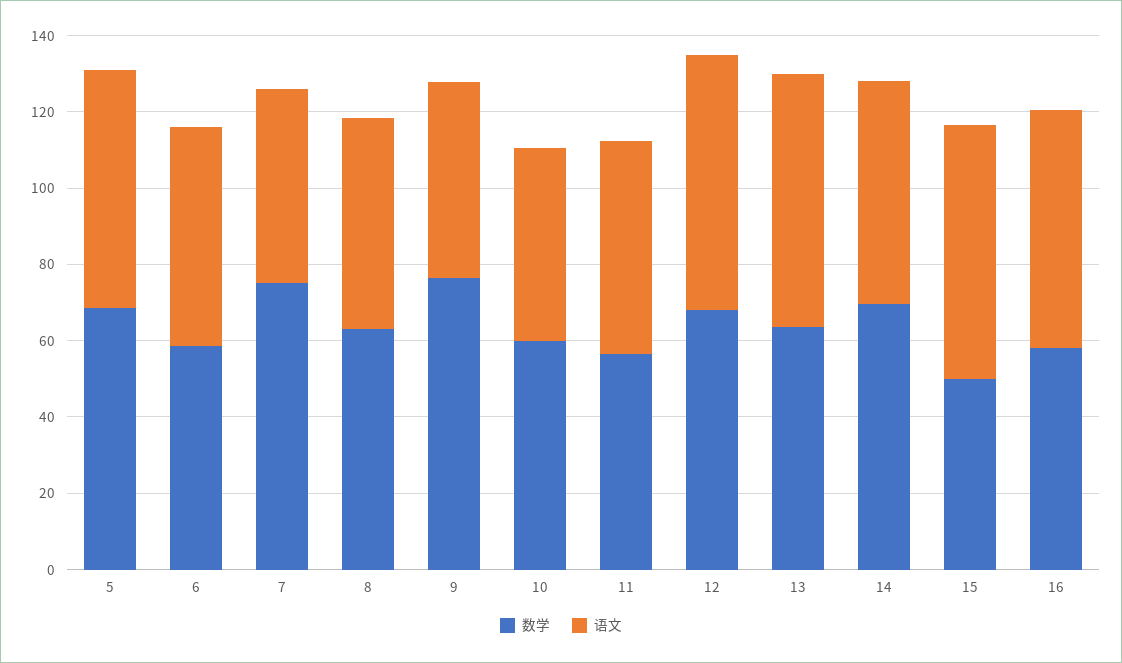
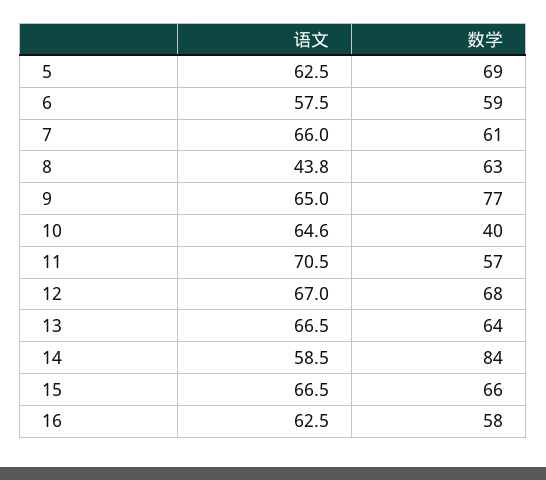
  {
    "数学": {
      "5": 69,
      "6": 59,
-     "7": 75,
+     "7": 61,
      "8": 63,
      "9": 77,
-     "10": 60,
+     "10": 40,
      "11": 57,
      "12": 68,
      "13": 64,
-     "14": 70,
+     "14": 84,
-     "15": 50,
+     "15": 66,
      "16": 58
    },
    "语文": {
      "5": 62.5,
      "6": 57.5,
-     "7": 50,
+     "7": 66,
-     "8": 55,
+     "8": 43.8,
-     "9": 50,
+     "9": 65,
-     "10": 50,
+     "10": 64.6,
-     "11": 55,
+     "11": 70.5,
      "12": 67,
      "13": 66.5,
      "14": 58.5,
      "15": 66.5,
      "16": 62.5
    }
  }

